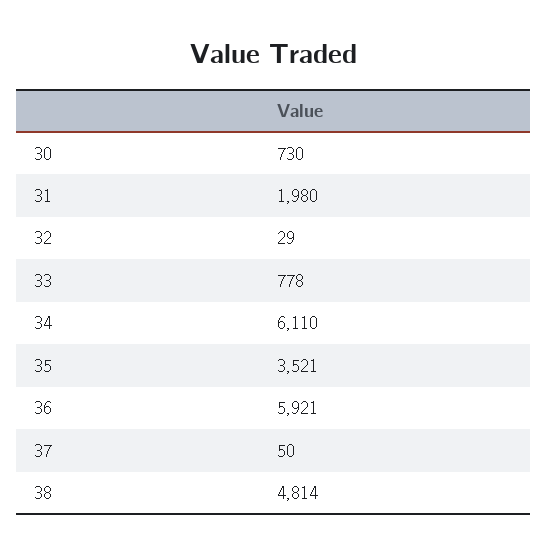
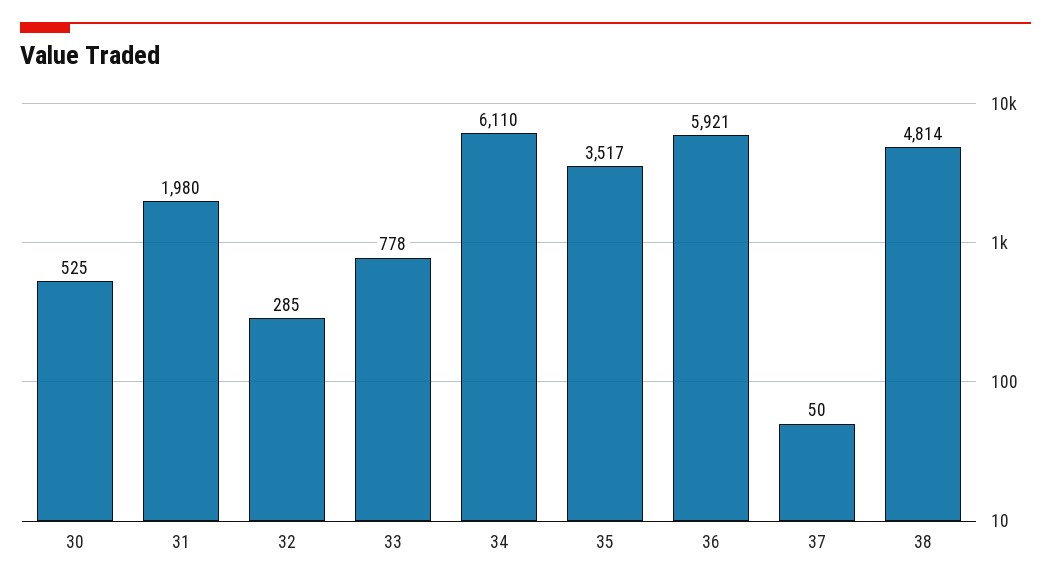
  {
-   "30": 730,
+   "30": 525,
    "31": 1980,
-   "32": 29,
+   "32": 285,
    "33": 778,
    "34": 6110,
-   "35": 3521,
+   "35": 3517,
    "36": 5921,
    "37": 50,
    "38": 4814
  }

